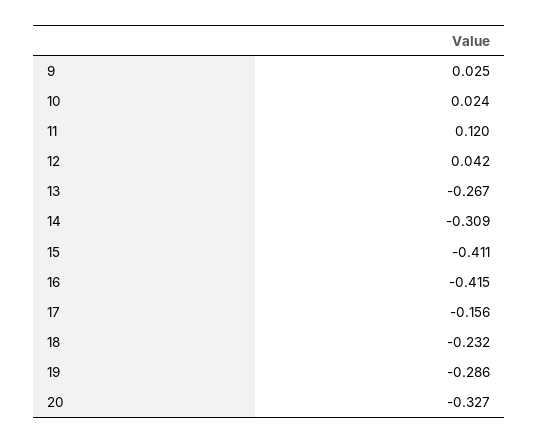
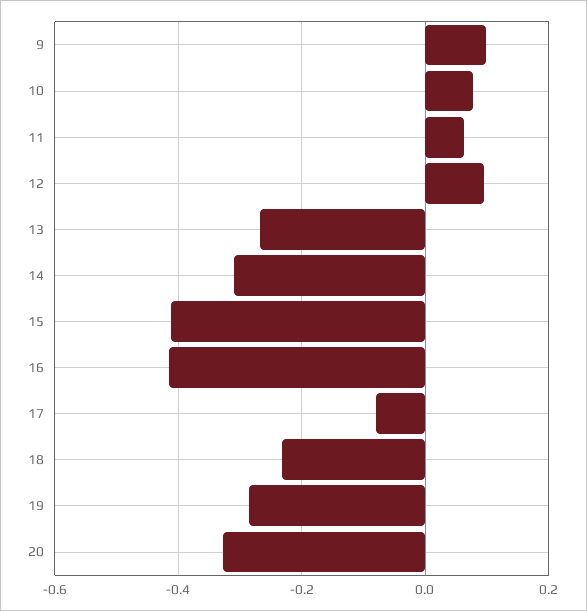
  {
-   "9": 0.025,
+   "9": 0.1,
-   "10": 0.024,
+   "10": 0.08,
-   "11": 0.12,
+   "11": 0.06,
-   "12": 0.042,
+   "12": 0.1,
    "13": -0.267,
    "14": -0.309,
    "15": -0.411,
    "16": -0.415,
-   "17": -0.156,
+   "17": -0.08,
    "18": -0.232,
    "19": -0.286,
    "20": -0.327
  }

